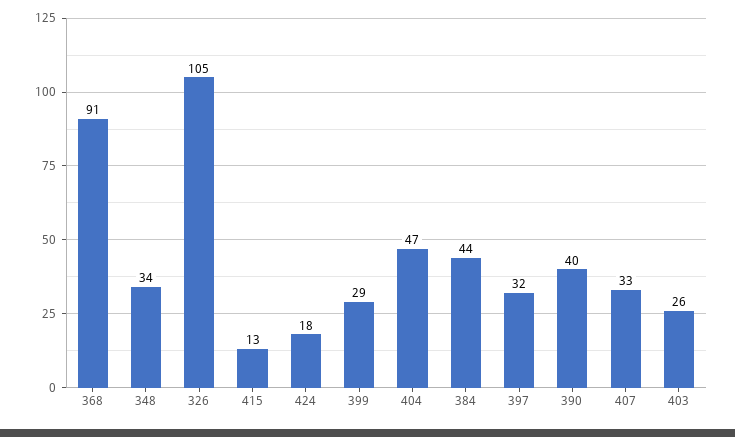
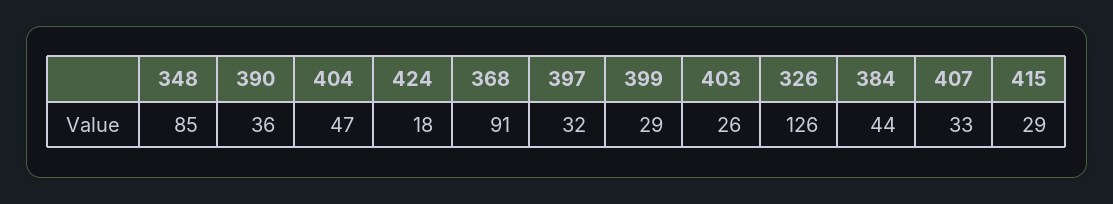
  {
    "368": 91,
-   "348": 34,
+   "348": 85,
-   "326": 105,
+   "326": 126,
-   "415": 13,
+   "415": 29,
    "424": 18,
    "399": 29,
    "404": 47,
    "384": 44,
    "397": 32,
-   "390": 40,
+   "390": 36,
    "407": 33,
    "403": 26
  }

